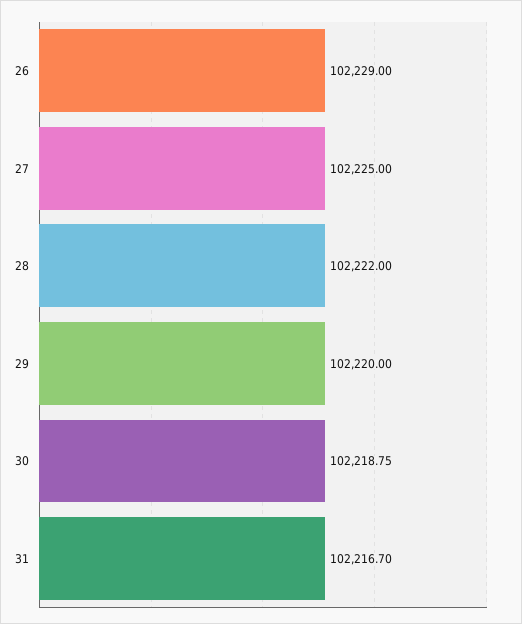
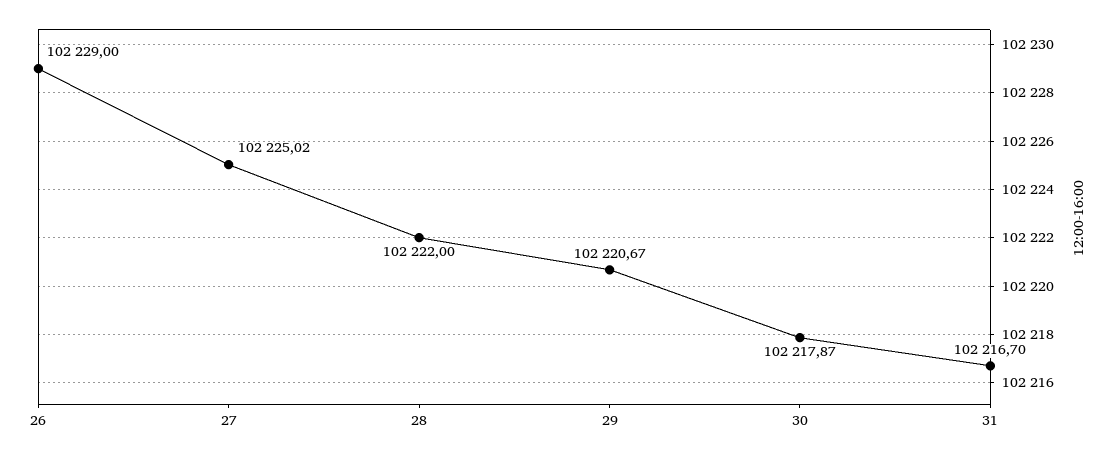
  {
    "26": 102229,
-   "27": 102225,
+   "27": 102225.02,
    "28": 102222,
-   "29": 102220,
+   "29": 102220.67,
-   "30": 102218.75,
+   "30": 102217.87,
    "31": 102216.7
  }

